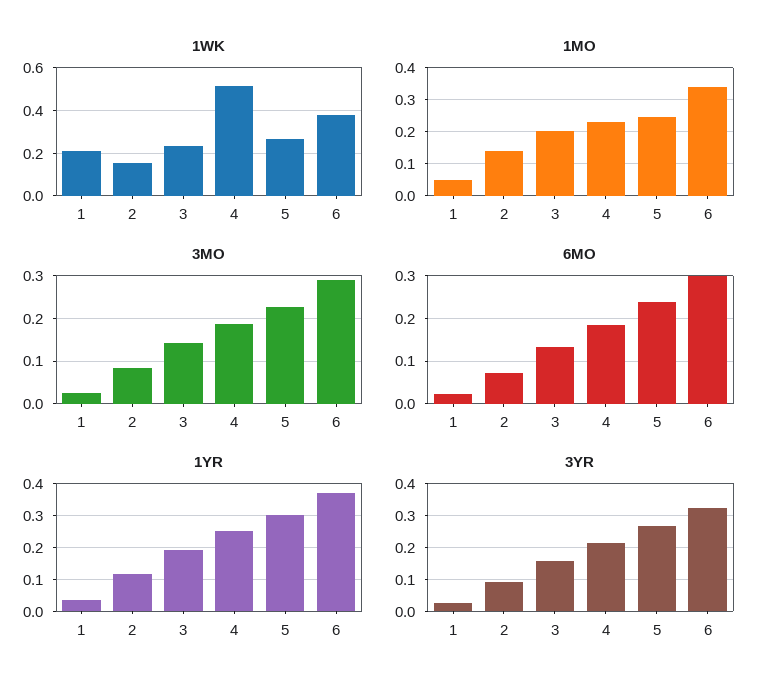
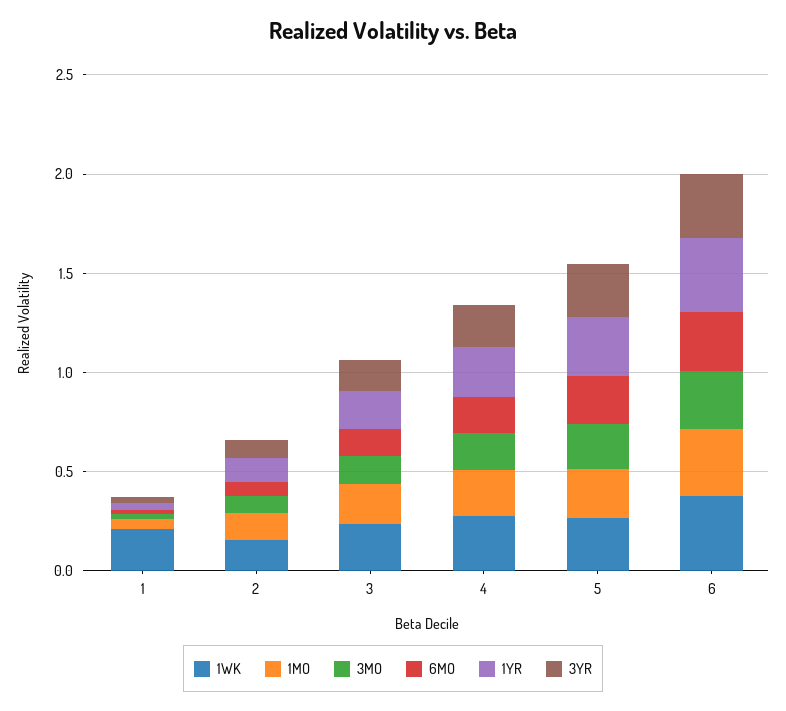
  {
    "1WK": {
      "1": 0.2,
      "2": 0.15,
      "3": 0.25,
-     "4": 0.5,
+     "4": 0.3,
      "5": 0.25,
      "6": 0.4
    },
    "1MO": {
      "1": 0.06,
      "2": 0.14,
      "3": 0.2,
      "4": 0.24,
      "5": 0.24,
      "6": 0.34
    },
    "3MO": {
      "1": 0.02,
      "2": 0.08,
      "3": 0.14,
      "4": 0.18,
      "5": 0.22,
      "6": 0.3
    },
    "6MO": {
      "1": 0.02,
      "2": 0.08,
      "3": 0.14,
      "4": 0.18,
      "5": 0.24,
      "6": 0.3
    },
    "1YR": {
      "1": 0.04,
      "2": 0.12,
      "3": 0.2,
      "4": 0.26,
      "5": 0.3,
      "6": 0.38
    },
    "3YR": {
      "1": 0.02,
      "2": 0.1,
      "3": 0.16,
      "4": 0.22,
      "5": 0.26,
      "6": 0.32
    }
  }

